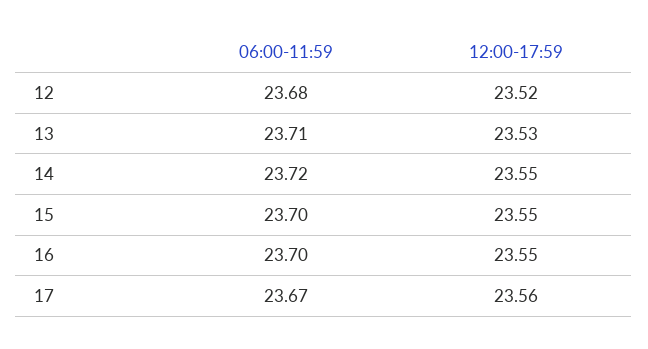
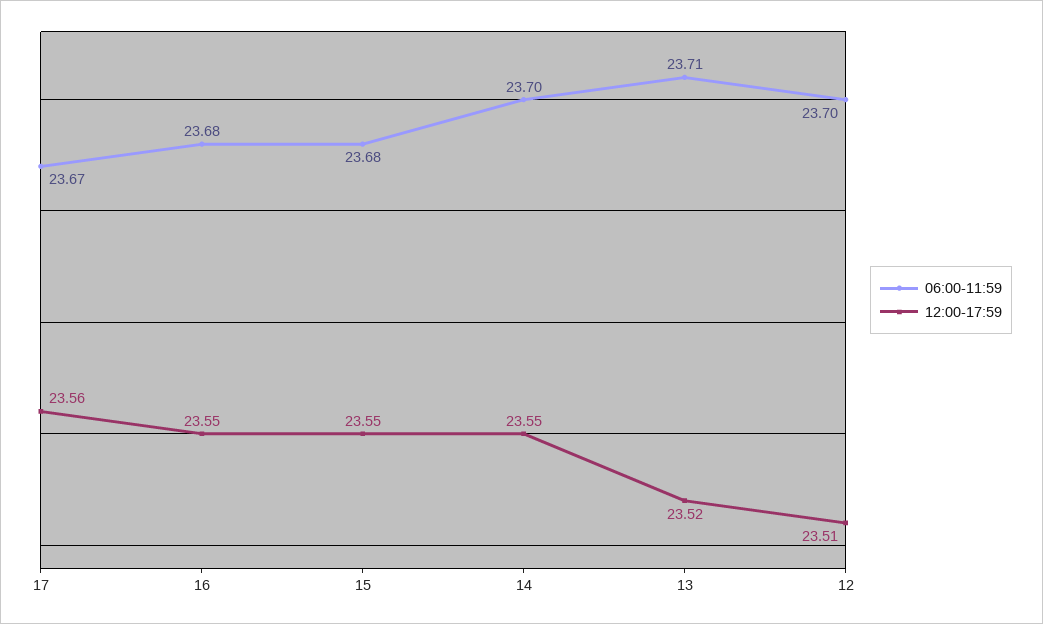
  {
    "06:00-11:59": {
-     "12": 23.68,
+     "12": 23.7,
      "13": 23.71,
-     "14": 23.72,
+     "14": 23.7,
-     "15": 23.7,
+     "15": 23.68,
-     "16": 23.7,
+     "16": 23.68,
      "17": 23.67
    },
    "12:00-17:59": {
-     "12": 23.52,
+     "12": 23.51,
-     "13": 23.53,
+     "13": 23.52,
      "14": 23.55,
      "15": 23.55,
      "16": 23.55,
      "17": 23.56
    }
  }

